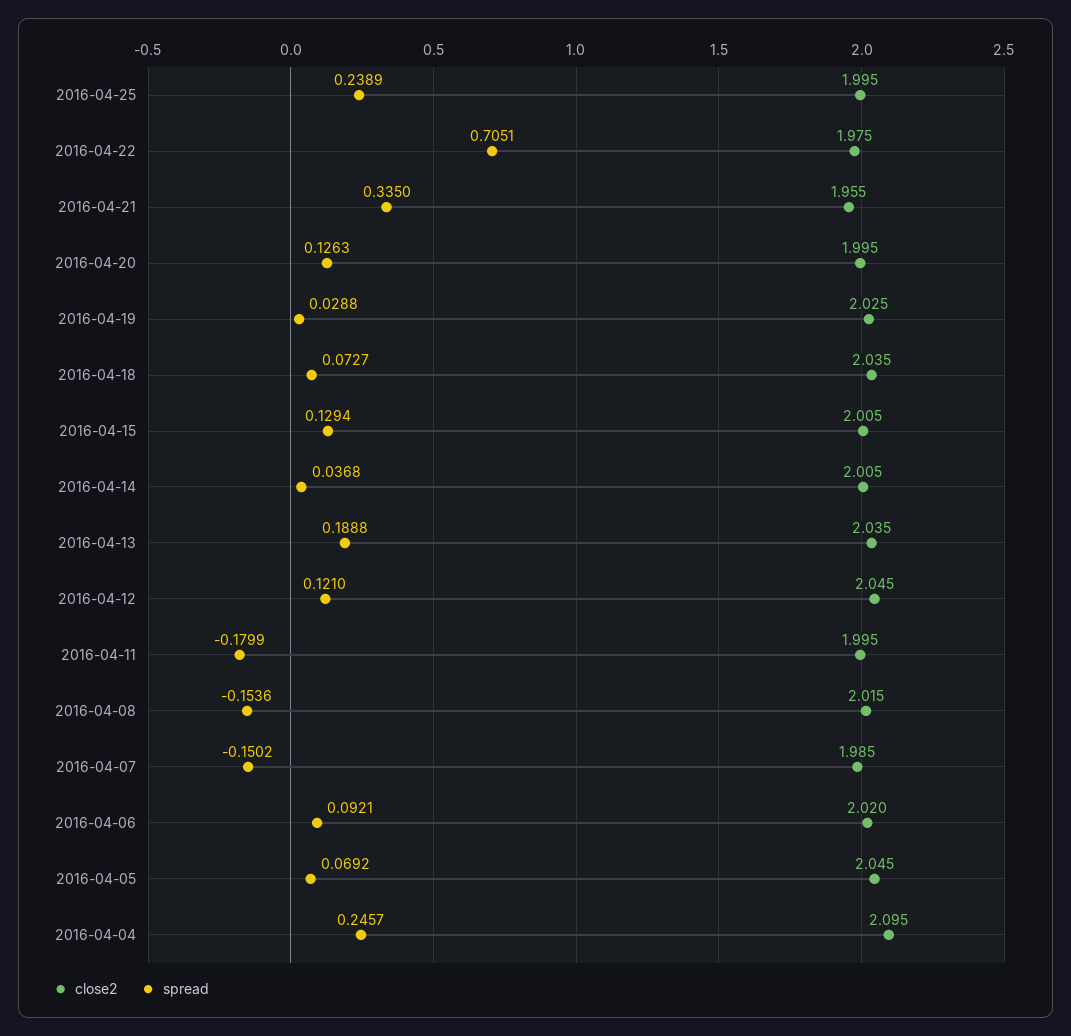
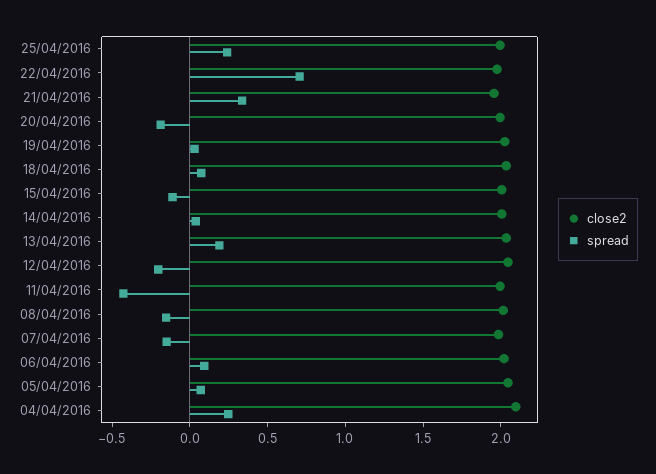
  {
    "close2": {
      "2016-04-25": 1.995,
      "2016-04-22": 1.975,
      "2016-04-21": 1.955,
      "2016-04-20": 1.995,
      "2016-04-19": 2.025,
      "2016-04-18": 2.035,
      "2016-04-15": 2.005,
      "2016-04-14": 2.005,
      "2016-04-13": 2.035,
      "2016-04-12": 2.045,
      "2016-04-11": 1.995,
      "2016-04-08": 2.015,
      "2016-04-07": 1.985,
      "2016-04-06": 2.02,
      "2016-04-05": 2.045,
      "2016-04-04": 2.095
    },
    "spread": {
      "2016-04-25": 0.2389,
      "2016-04-22": 0.7051,
      "2016-04-21": 0.335,
-     "2016-04-20": 0.1263,
+     "2016-04-20": -0.2,
      "2016-04-19": 0.0288,
      "2016-04-18": 0.0727,
-     "2016-04-15": 0.1294,
+     "2016-04-15": -0.1,
      "2016-04-14": 0.0368,
      "2016-04-13": 0.1888,
-     "2016-04-12": 0.121,
+     "2016-04-12": -0.2,
-     "2016-04-11": -0.1799,
+     "2016-04-11": -0.4,
      "2016-04-08": -0.1536,
      "2016-04-07": -0.1502,
      "2016-04-06": 0.0921,
      "2016-04-05": 0.0692,
      "2016-04-04": 0.2457
    }
  }

